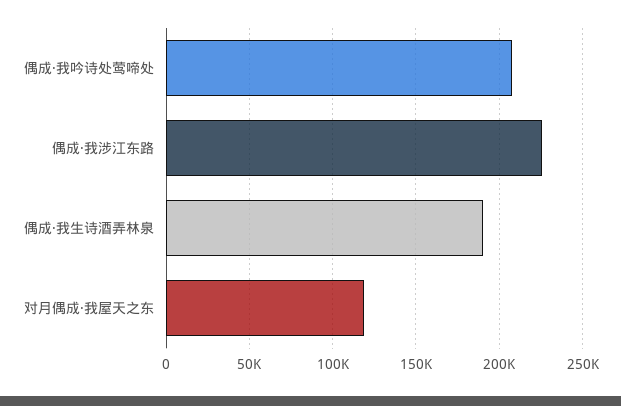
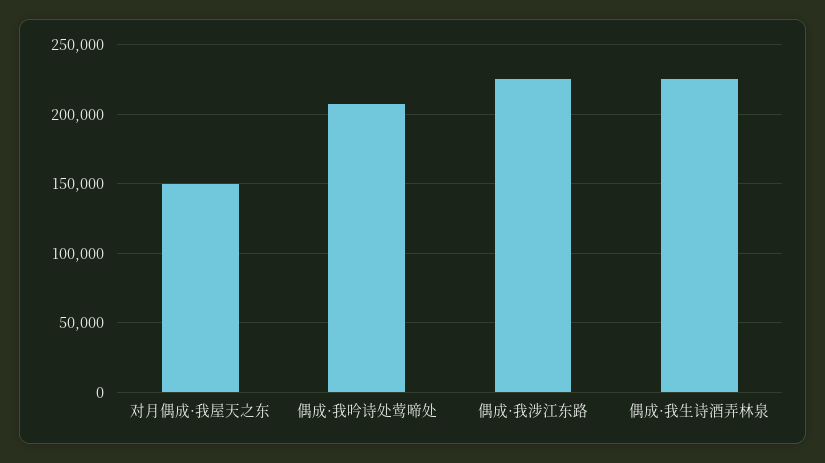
  {
    "偶成·我吟诗处莺啼处": 210000,
    "偶成·我涉江东路": 225000,
-   "偶成·我生诗酒弄林泉": 190000,
+   "偶成·我生诗酒弄林泉": 225000,
-   "对月偶成·我屋天之东": 120000
+   "对月偶成·我屋天之东": 150000
  }

